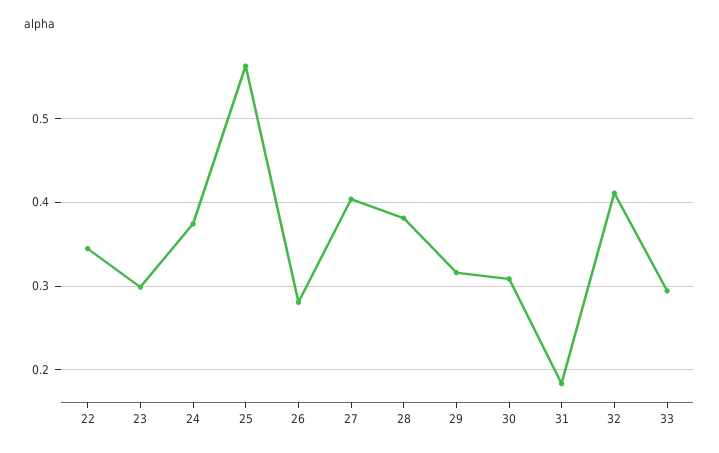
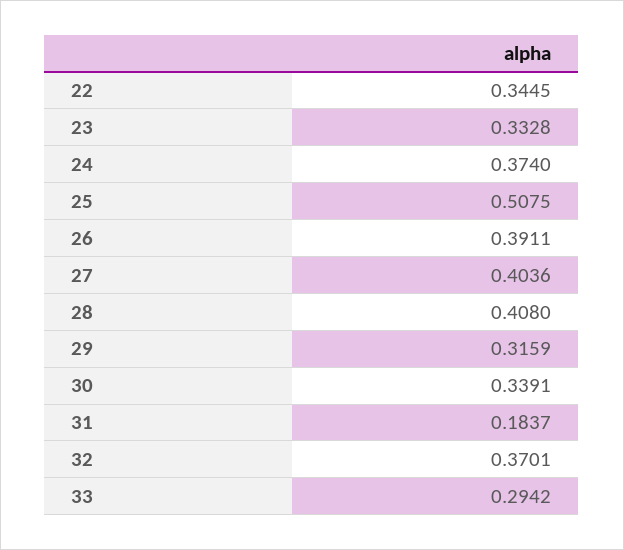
  {
    "22": 0.3445,
-   "23": 0.3,
+   "23": 0.3328,
    "24": 0.374,
-   "25": 0.56,
+   "25": 0.5075,
-   "26": 0.28,
+   "26": 0.3911,
    "27": 0.4036,
-   "28": 0.38,
+   "28": 0.408,
    "29": 0.3159,
-   "30": 0.31,
+   "30": 0.3391,
    "31": 0.1837,
-   "32": 0.41,
+   "32": 0.3701,
    "33": 0.2942
  }

